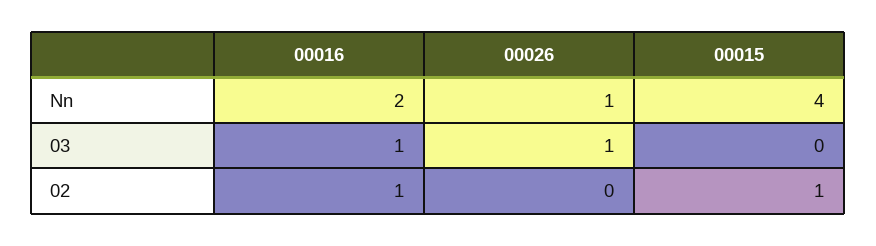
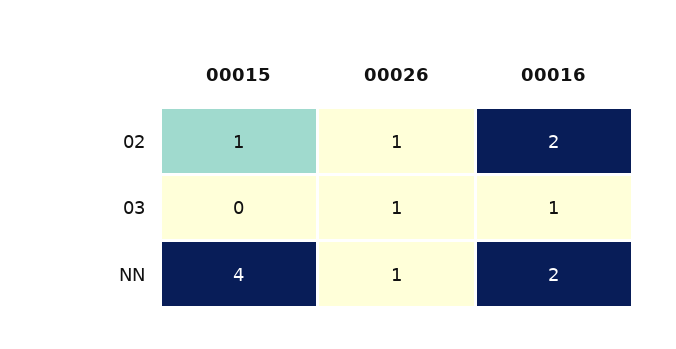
  {
    "00016": {
      "Nn": 2,
      "03": 1,
-     "02": 1
+     "02": 2
    },
    "00026": {
      "Nn": 1,
      "03": 1,
-     "02": 0
+     "02": 1
    },
    "00015": {
      "Nn": 4,
      "03": 0,
      "02": 1
    }
  }

